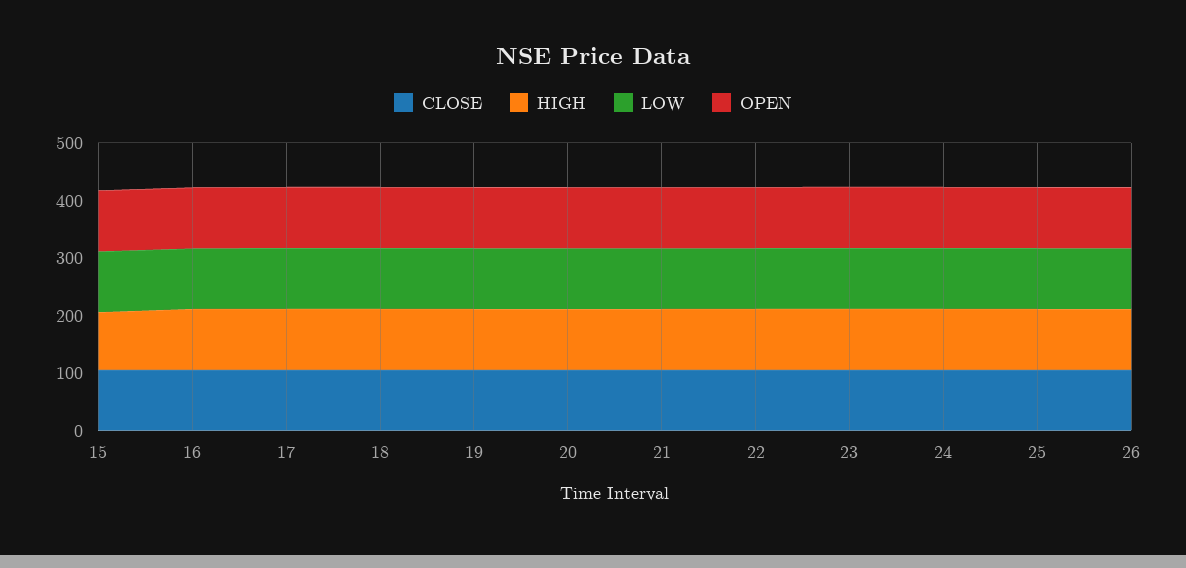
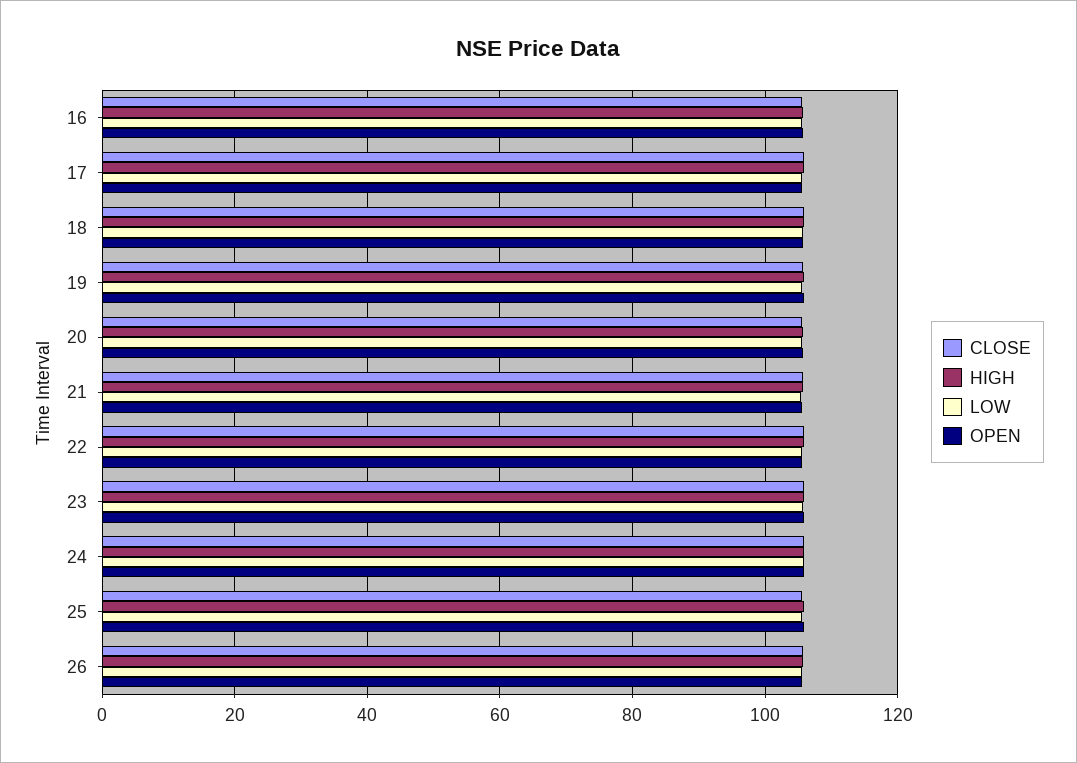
  {
    "CLOSE": {
-     "15": 100,
      "16": 106,
      "17": 106,
      "18": 106,
      "19": 106,
      "20": 106,
      "21": 106,
      "22": 106,
      "23": 106,
      "24": 106,
      "25": 106,
      "26": 106
    },
    "HIGH": {
-     "15": 100,
      "16": 106,
      "17": 106,
      "18": 106,
      "19": 106,
      "20": 106,
      "21": 106,
      "22": 106,
      "23": 106,
      "24": 106,
      "25": 106,
      "26": 106
    },
    "LOW": {
-     "15": 100,
      "16": 106,
      "17": 106,
      "18": 106,
      "19": 106,
      "20": 106,
      "21": 106,
      "22": 106,
      "23": 106,
      "24": 106,
      "25": 106,
      "26": 106
    },
    "OPEN": {
-     "15": 100,
      "16": 106,
      "17": 106,
      "18": 106,
      "19": 106,
      "20": 106,
      "21": 106,
      "22": 106,
      "23": 106,
      "24": 106,
      "25": 106,
      "26": 106
    }
  }

